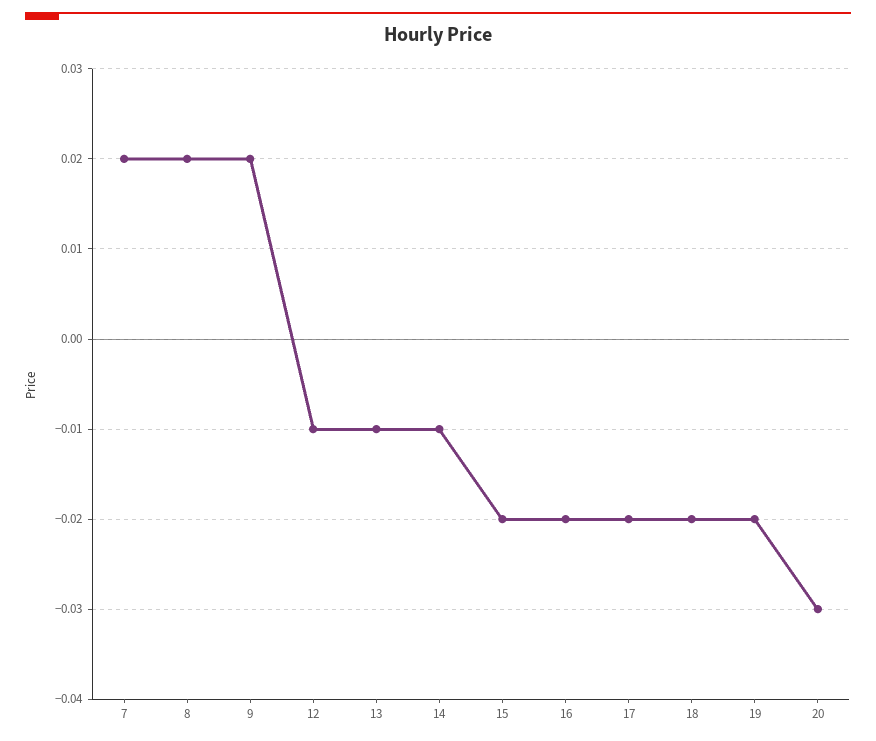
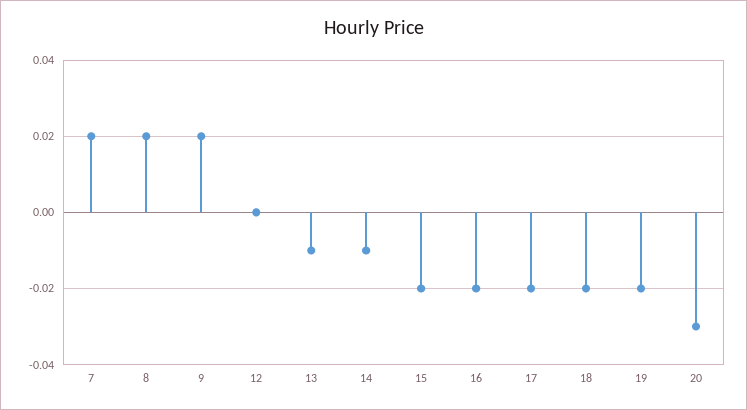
  {
    "7": 0.02,
    "8": 0.02,
    "9": 0.02,
-   "12": -0.01,
+   "12": 0,
    "13": -0.01,
    "14": -0.01,
    "15": -0.02,
    "16": -0.02,
    "17": -0.02,
    "18": -0.02,
    "19": -0.02,
    "20": -0.03
  }

